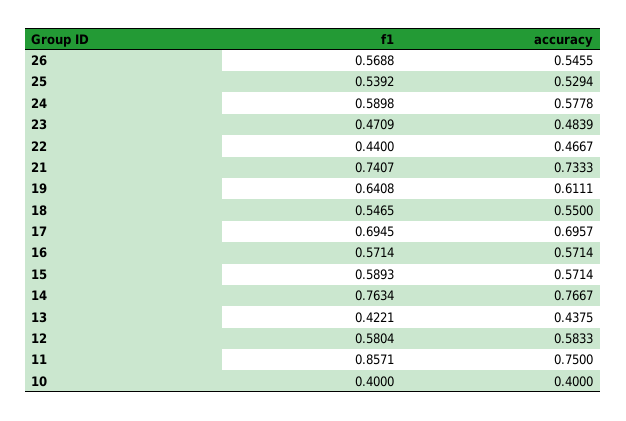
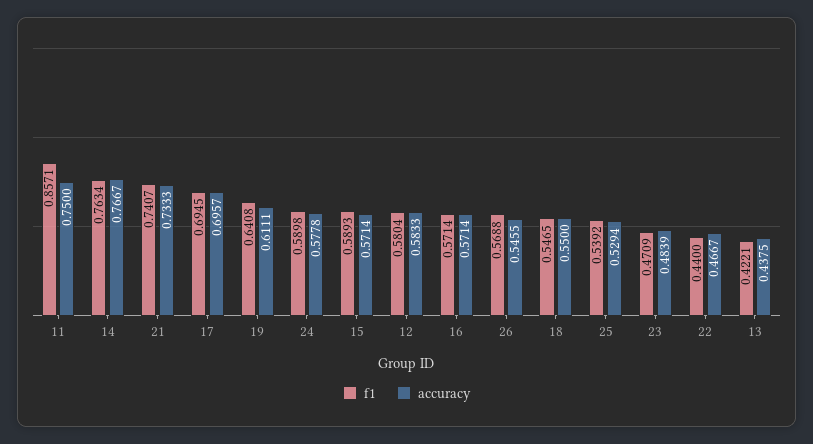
  {
    "f1": {
      "26": 0.5688,
      "25": 0.5392,
      "24": 0.5898,
      "23": 0.4709,
      "22": 0.44,
      "21": 0.7407,
      "19": 0.6408,
      "18": 0.5465,
      "17": 0.6945,
      "16": 0.5714,
      "15": 0.5893,
      "14": 0.7634,
      "13": 0.4221,
      "12": 0.5804,
-     "11": 0.8571,
+     "11": 0.8571
-     "10": 0.4
    },
    "accuracy": {
      "26": 0.5455,
      "25": 0.5294,
      "24": 0.5778,
      "23": 0.4839,
      "22": 0.4667,
      "21": 0.7333,
      "19": 0.6111,
      "18": 0.55,
      "17": 0.6957,
      "16": 0.5714,
      "15": 0.5714,
      "14": 0.7667,
      "13": 0.4375,
      "12": 0.5833,
-     "11": 0.75,
+     "11": 0.75
-     "10": 0.4
    }
  }

